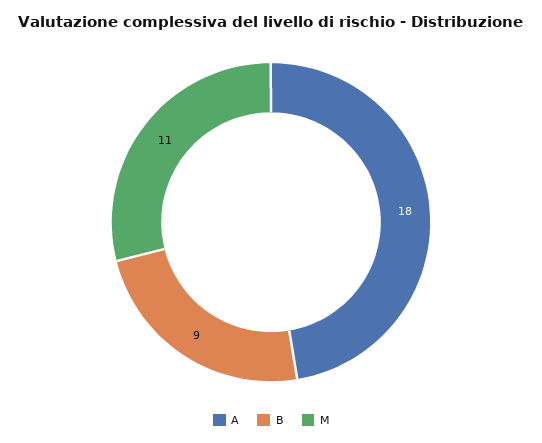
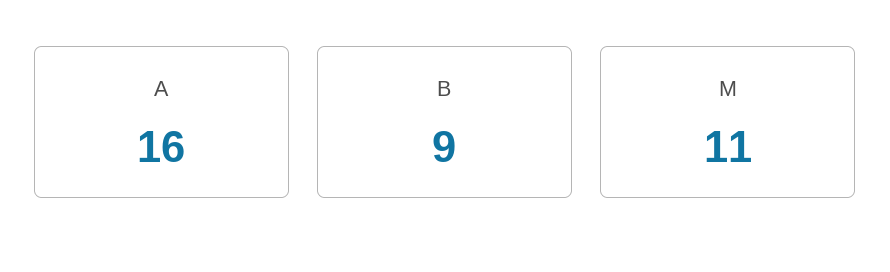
  {
-   "A": 18,
+   "A": 16,
    "B": 9,
    "M": 11
  }

